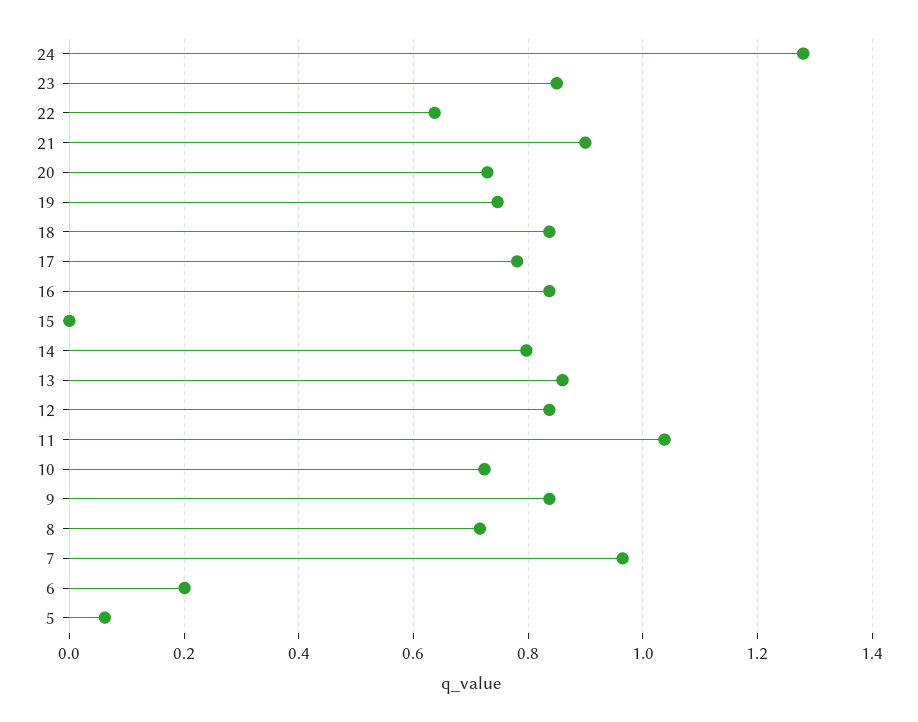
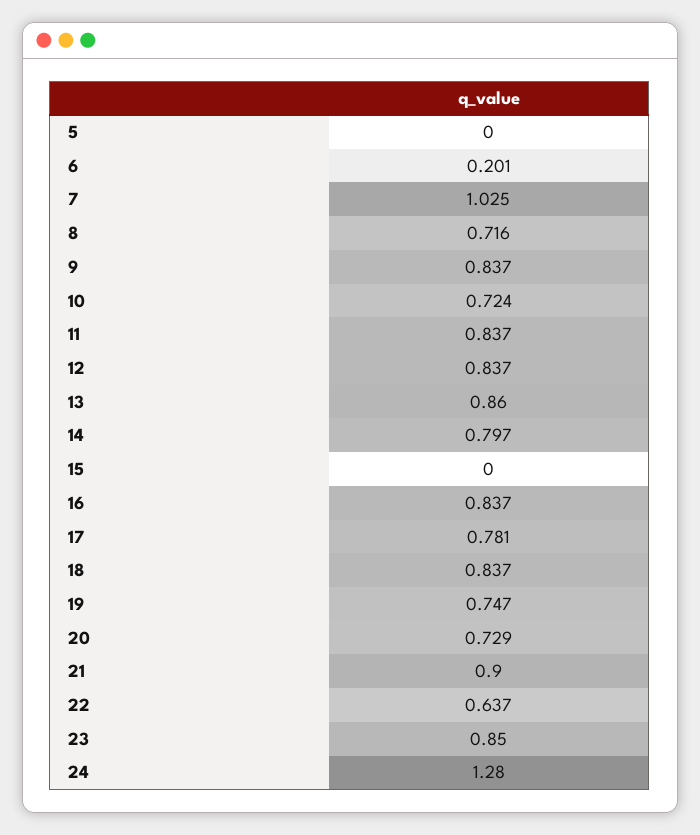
  {
    "24": 1.28,
    "23": 0.85,
    "22": 0.637,
    "21": 0.9,
    "20": 0.729,
    "19": 0.747,
    "18": 0.837,
    "17": 0.781,
    "16": 0.837,
    "15": 0,
    "14": 0.797,
    "13": 0.86,
    "12": 0.837,
-   "11": 1.04,
+   "11": 0.837,
    "10": 0.724,
    "9": 0.837,
    "8": 0.716,
-   "7": 0.96,
+   "7": 1.025,
    "6": 0.201,
-   "5": 0.06
+   "5": 0
  }

